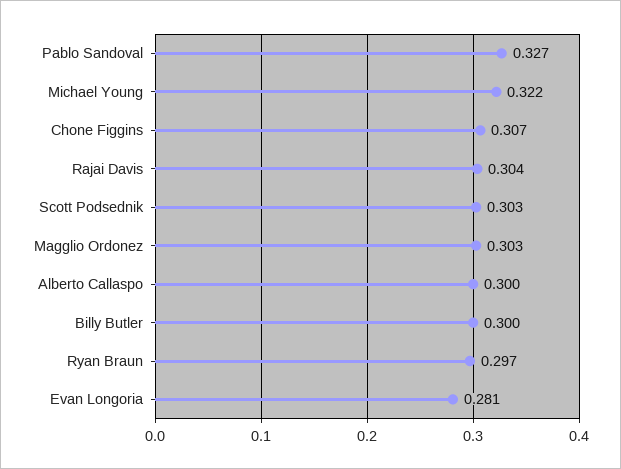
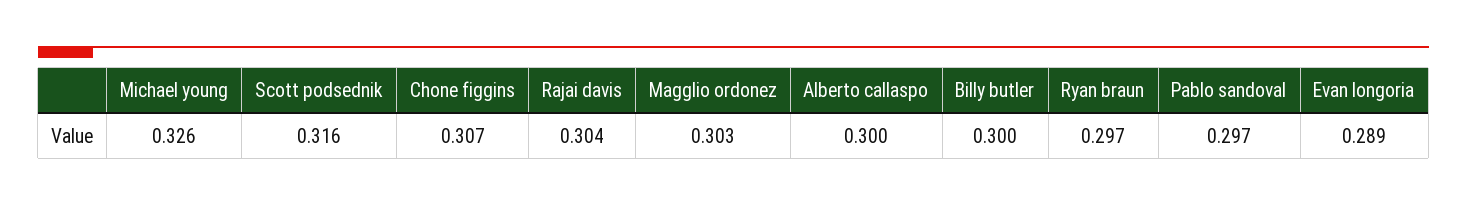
  {
-   "Pablo Sandoval": 0.327,
+   "Pablo Sandoval": 0.297,
-   "Michael Young": 0.322,
+   "Michael Young": 0.326,
    "Chone Figgins": 0.307,
    "Rajai Davis": 0.304,
-   "Scott Podsednik": 0.303,
+   "Scott Podsednik": 0.316,
    "Magglio Ordonez": 0.303,
    "Alberto Callaspo": 0.3,
    "Billy Butler": 0.3,
    "Ryan Braun": 0.297,
-   "Evan Longoria": 0.281
+   "Evan Longoria": 0.289
  }

